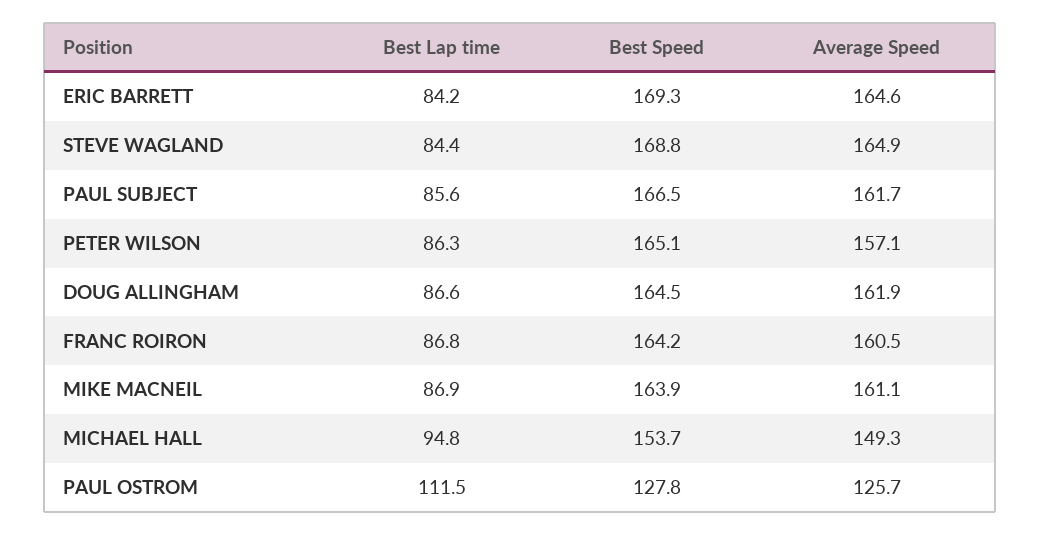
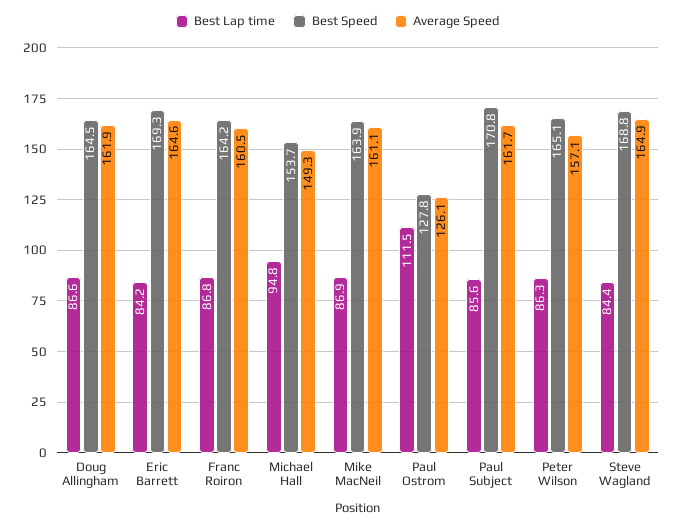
  {
    "Best Lap time": {
      "ERIC BARRETT": 84.2,
      "STEVE WAGLAND": 84.4,
      "PAUL SUBJECT": 85.6,
      "PETER WILSON": 86.3,
      "DOUG ALLINGHAM": 86.6,
      "FRANC ROIRON": 86.8,
      "MIKE MACNEIL": 86.9,
      "MICHAEL HALL": 94.8,
      "PAUL OSTROM": 111.5
    },
    "Best Speed": {
      "ERIC BARRETT": 169.3,
      "STEVE WAGLAND": 168.8,
-     "PAUL SUBJECT": 166.5,
+     "PAUL SUBJECT": 170.8,
      "PETER WILSON": 165.1,
      "DOUG ALLINGHAM": 164.5,
      "FRANC ROIRON": 164.2,
      "MIKE MACNEIL": 163.9,
      "MICHAEL HALL": 153.7,
      "PAUL OSTROM": 127.8
    },
    "Average Speed": {
      "ERIC BARRETT": 164.6,
      "STEVE WAGLAND": 164.9,
      "PAUL SUBJECT": 161.7,
      "PETER WILSON": 157.1,
      "DOUG ALLINGHAM": 161.9,
      "FRANC ROIRON": 160.5,
      "MIKE MACNEIL": 161.1,
      "MICHAEL HALL": 149.3,
-     "PAUL OSTROM": 125.7
+     "PAUL OSTROM": 126.1
    }
  }

